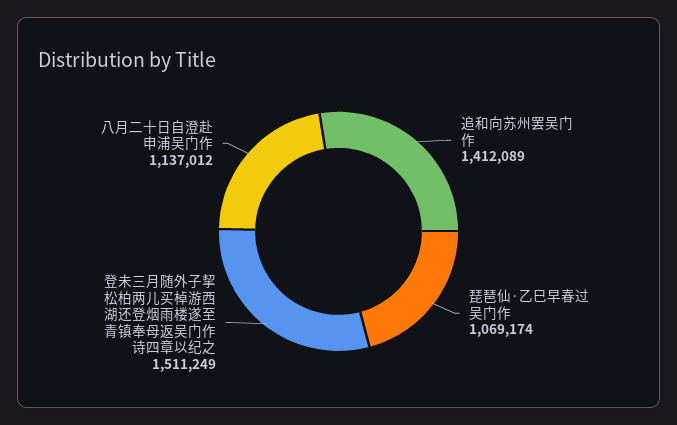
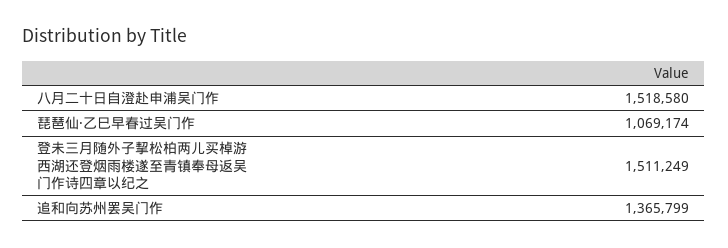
  {
-   "追和向苏州罢吴门作": 1412089,
+   "追和向苏州罢吴门作": 1365799,
    "琵琶仙·乙巳早春过吴门作": 1069174,
    "登未三月随外子挈松柏两儿买棹游西湖还登烟雨楼遂至青镇奉母返吴门作诗四章以纪之": 1511249,
-   "八月二十日自澄赴申浦吴门作": 1137012
+   "八月二十日自澄赴申浦吴门作": 1518580
  }

